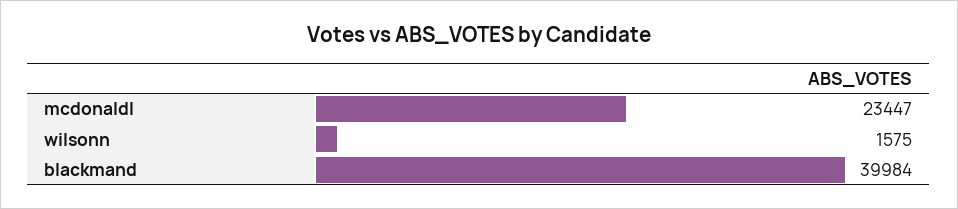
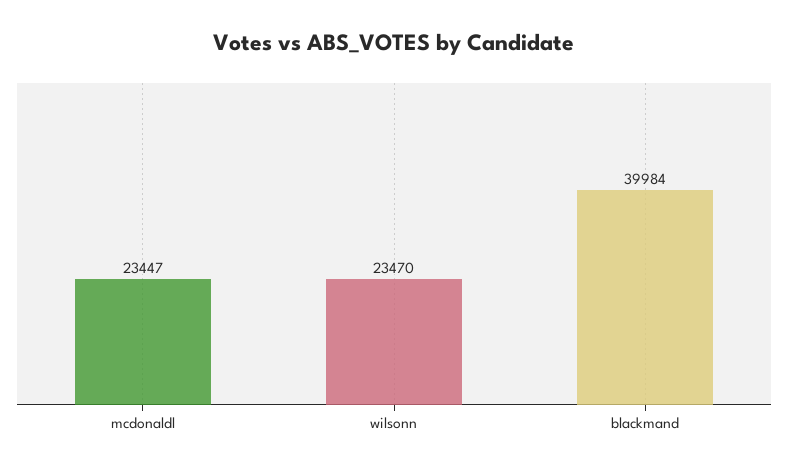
  {
    "mcdonaldl": 23447,
-   "wilsonn": 1575,
+   "wilsonn": 23470,
    "blackmand": 39984
  }

